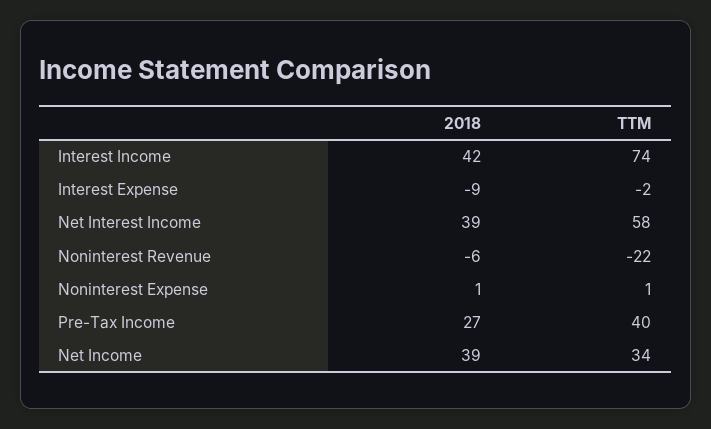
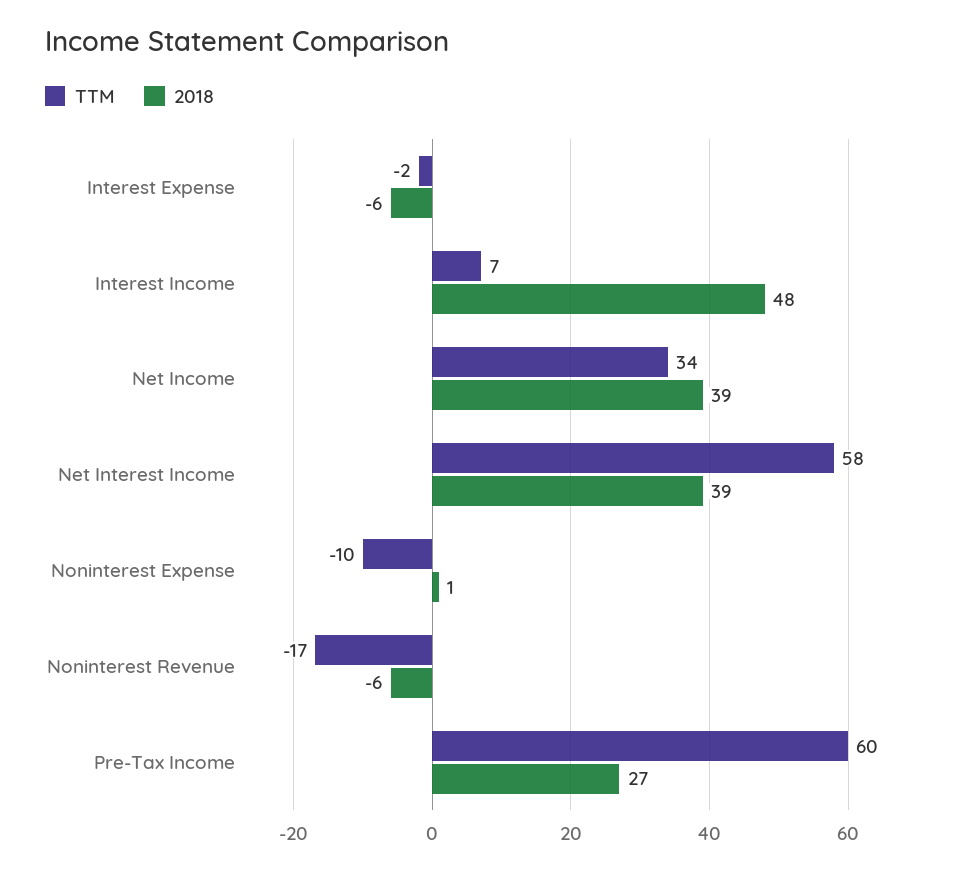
  {
    "2018": {
-     "Interest Income": 42,
+     "Interest Income": 48,
-     "Interest Expense": -9,
+     "Interest Expense": -6,
      "Net Interest Income": 39,
      "Noninterest Revenue": -6,
      "Noninterest Expense": 1,
      "Pre-Tax Income": 27,
      "Net Income": 39
    },
    "TTM": {
-     "Interest Income": 74,
+     "Interest Income": 7,
      "Interest Expense": -2,
      "Net Interest Income": 58,
-     "Noninterest Revenue": -22,
+     "Noninterest Revenue": -17,
-     "Noninterest Expense": 1,
+     "Noninterest Expense": -10,
-     "Pre-Tax Income": 40,
+     "Pre-Tax Income": 60,
      "Net Income": 34
    }
  }

